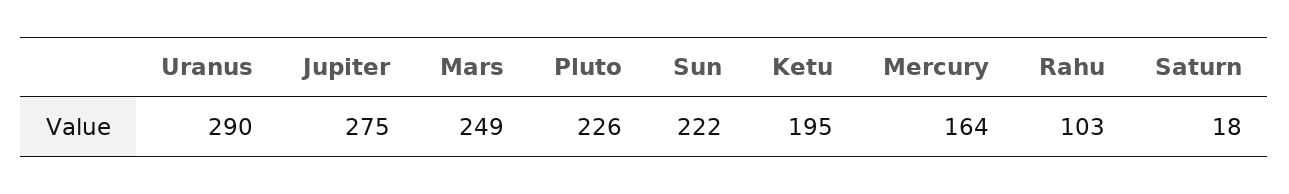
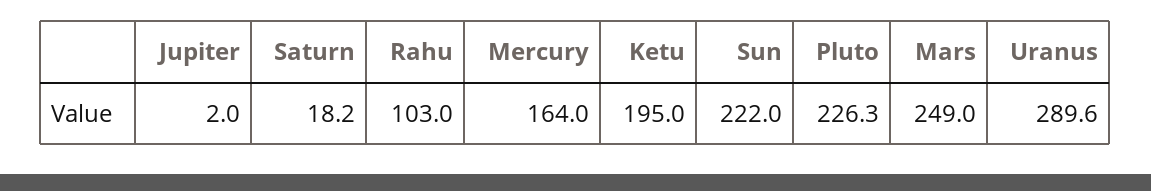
  {
    "Uranus": 289.6,
-   "Jupiter": 275,
+   "Jupiter": 2,
    "Mars": 249,
    "Pluto": 226.3,
    "Sun": 222,
    "Ketu": 195,
    "Mercury": 164,
    "Rahu": 103,
    "Saturn": 18.2
  }

